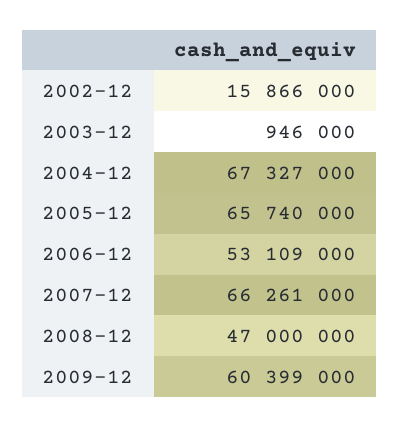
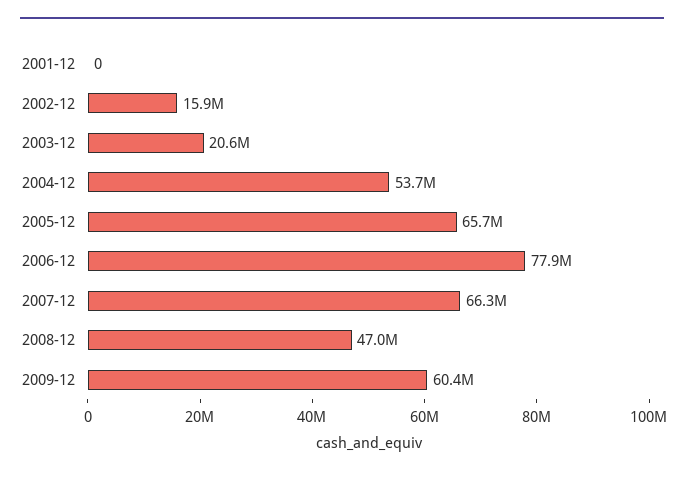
  {
    "2002-12": 15866000,
-   "2003-12": 946000,
+   "2003-12": 20600000,
-   "2004-12": 67327000,
+   "2004-12": 53700000,
    "2005-12": 65740000,
-   "2006-12": 53109000,
+   "2006-12": 77900000,
    "2007-12": 66261000,
    "2008-12": 47000000,
-   "2009-12": 60399000
+   "2009-12": 60399000,
+   "2001-12": 0
  }

